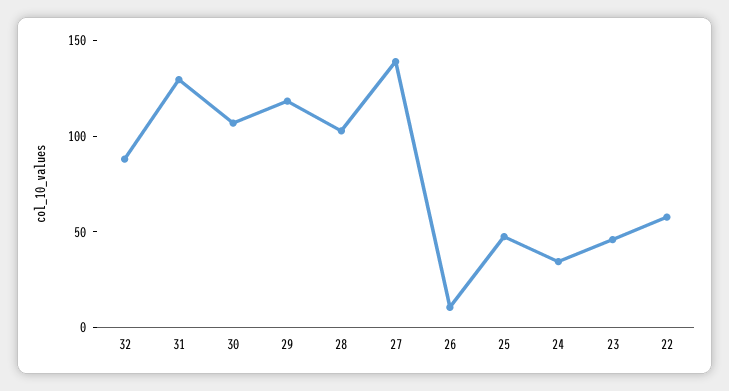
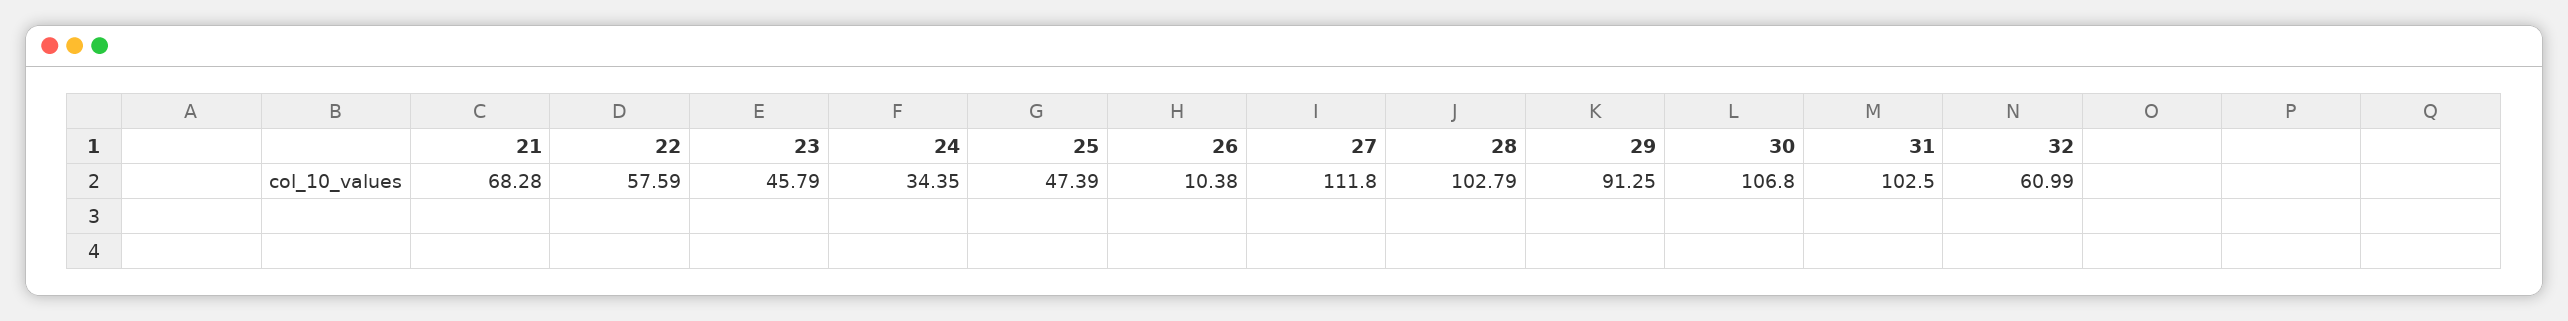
  {
-   "32": 90,
+   "32": 60.99,
-   "31": 130,
+   "31": 102.5,
    "30": 106.8,
-   "29": 120,
+   "29": 91.25,
    "28": 102.79,
-   "27": 140,
+   "27": 111.8,
    "26": 10.38,
    "25": 47.39,
    "24": 34.35,
    "23": 45.79,
-   "22": 57.59
+   "22": 57.59,
+   "21": 68.28
  }

